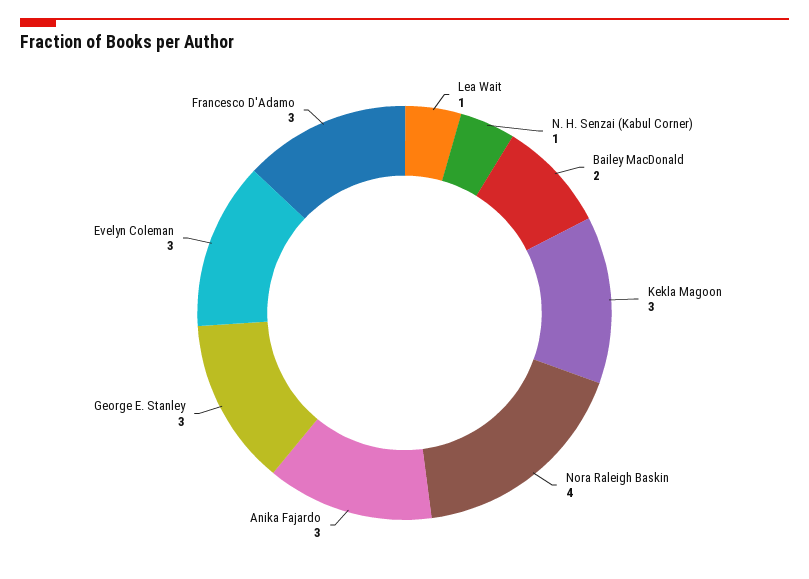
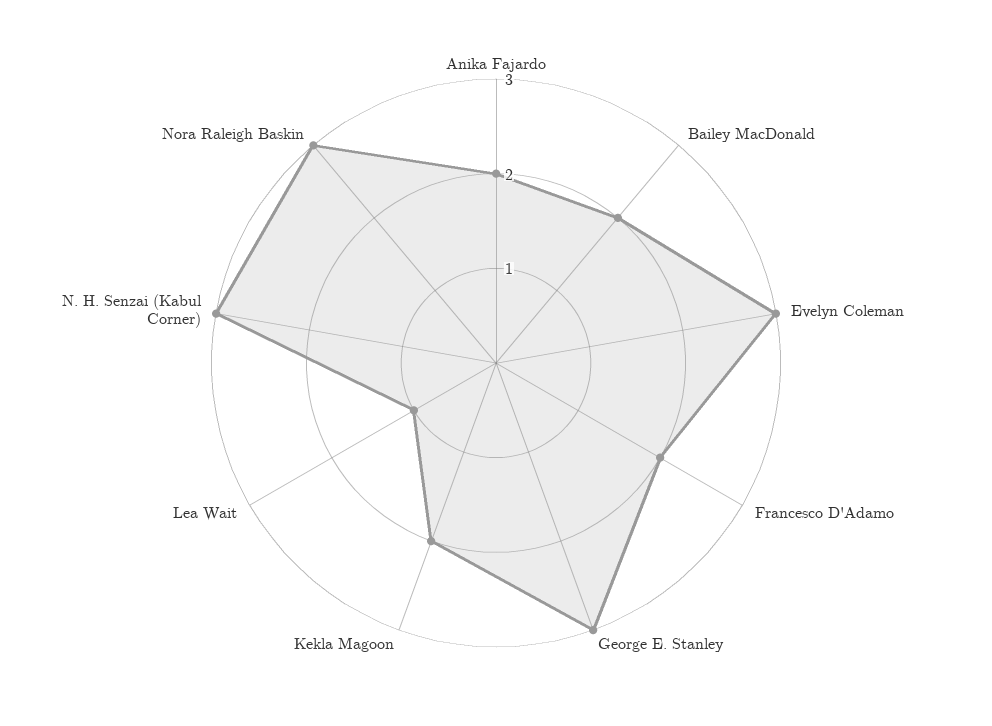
  {
    "Lea Wait": 1,
-   "N. H. Senzai (Kabul Corner)": 1,
+   "N. H. Senzai (Kabul Corner)": 3,
    "Bailey MacDonald": 2,
-   "Kekla Magoon": 3,
+   "Kekla Magoon": 2,
-   "Nora Raleigh Baskin": 4,
+   "Nora Raleigh Baskin": 3,
-   "Anika Fajardo": 3,
+   "Anika Fajardo": 2,
    "George E. Stanley": 3,
    "Evelyn Coleman": 3,
-   "Francesco D'Adamo": 3
+   "Francesco D'Adamo": 2
  }

